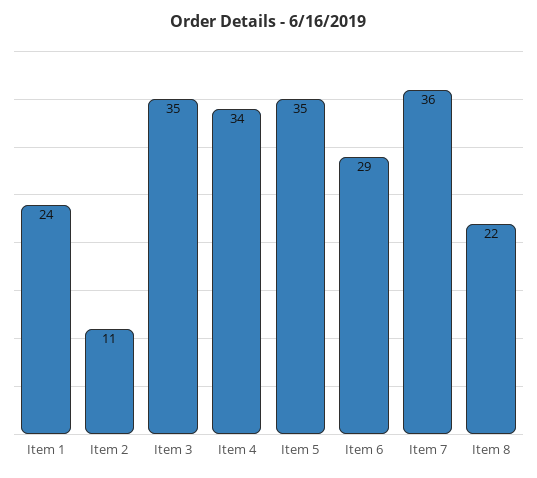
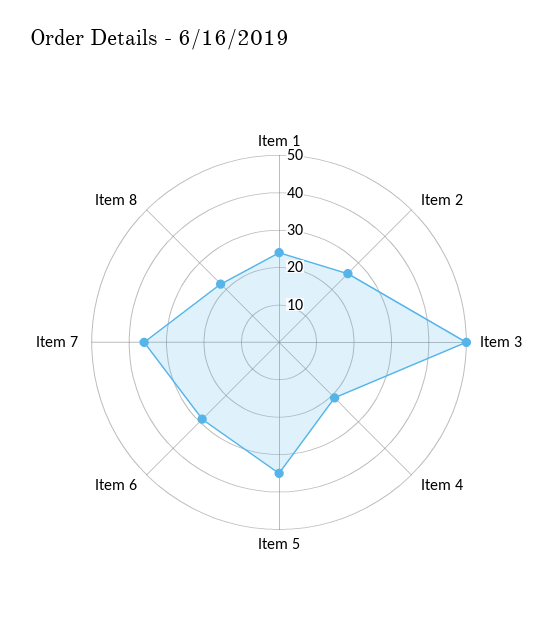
  {
    "Item 1": 24,
-   "Item 2": 11,
+   "Item 2": 25,
-   "Item 3": 35,
+   "Item 3": 50,
-   "Item 4": 34,
+   "Item 4": 20,
    "Item 5": 35,
    "Item 6": 29,
    "Item 7": 36,
    "Item 8": 22
  }

